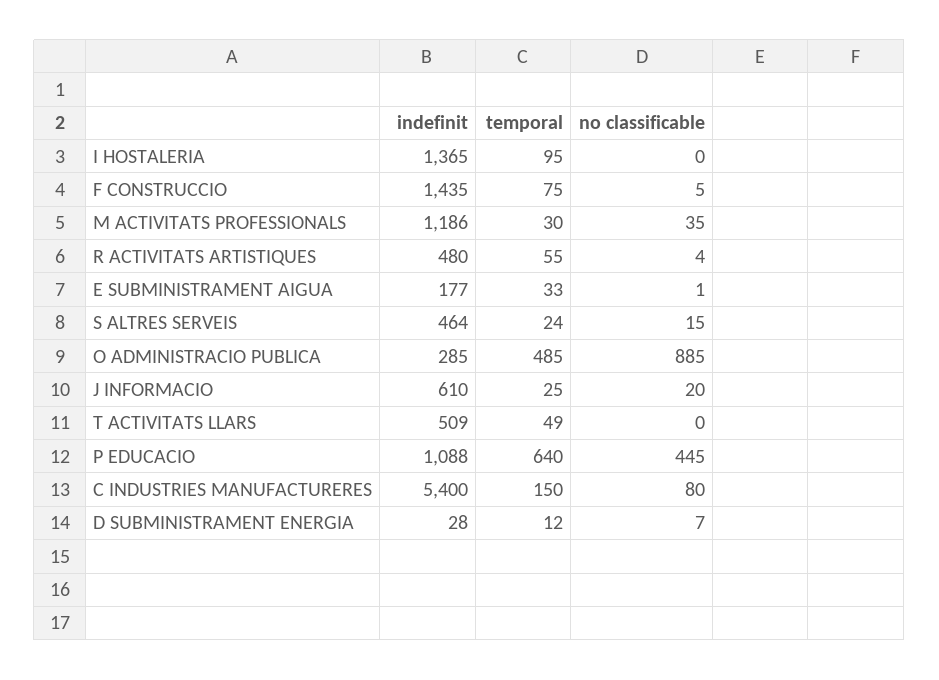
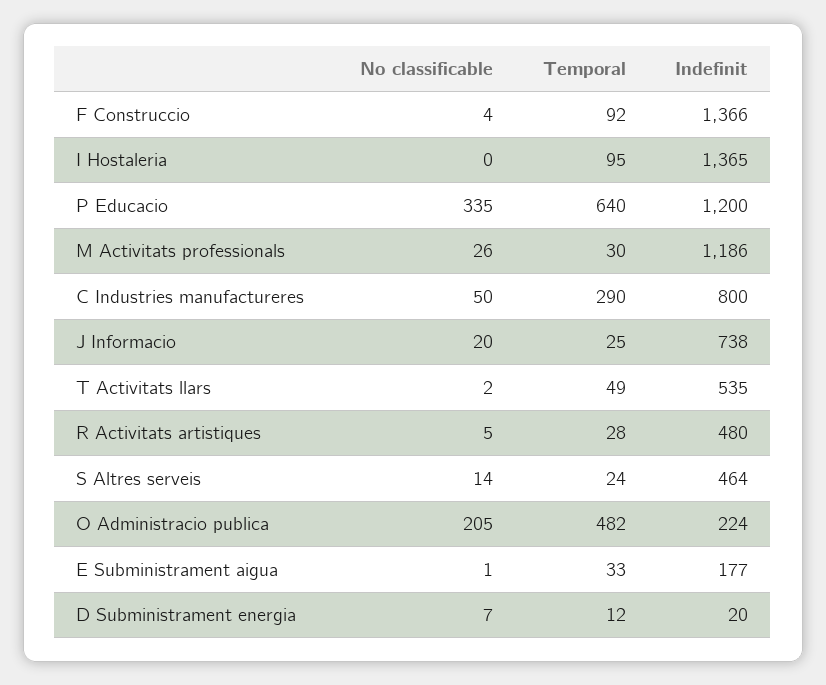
  {
    "indefinit": {
      "I HOSTALERIA": 1365,
-     "F CONSTRUCCIO": 1435,
+     "F CONSTRUCCIO": 1366,
      "M ACTIVITATS PROFESSIONALS": 1186,
      "R ACTIVITATS ARTISTIQUES": 480,
      "E SUBMINISTRAMENT AIGUA": 177,
      "S ALTRES SERVEIS": 464,
-     "O ADMINISTRACIO PUBLICA": 285,
+     "O ADMINISTRACIO PUBLICA": 224,
-     "J INFORMACIO": 610,
+     "J INFORMACIO": 738,
-     "T ACTIVITATS LLARS": 509,
+     "T ACTIVITATS LLARS": 535,
-     "P EDUCACIO": 1088,
+     "P EDUCACIO": 1200,
-     "C INDUSTRIES MANUFACTURERES": 5400,
+     "C INDUSTRIES MANUFACTURERES": 800,
-     "D SUBMINISTRAMENT ENERGIA": 28
+     "D SUBMINISTRAMENT ENERGIA": 20
    },
    "temporal": {
      "I HOSTALERIA": 95,
-     "F CONSTRUCCIO": 75,
+     "F CONSTRUCCIO": 92,
      "M ACTIVITATS PROFESSIONALS": 30,
-     "R ACTIVITATS ARTISTIQUES": 55,
+     "R ACTIVITATS ARTISTIQUES": 28,
      "E SUBMINISTRAMENT AIGUA": 33,
      "S ALTRES SERVEIS": 24,
-     "O ADMINISTRACIO PUBLICA": 485,
+     "O ADMINISTRACIO PUBLICA": 482,
      "J INFORMACIO": 25,
      "T ACTIVITATS LLARS": 49,
      "P EDUCACIO": 640,
-     "C INDUSTRIES MANUFACTURERES": 150,
+     "C INDUSTRIES MANUFACTURERES": 290,
      "D SUBMINISTRAMENT ENERGIA": 12
    },
    "no classificable": {
      "I HOSTALERIA": 0,
-     "F CONSTRUCCIO": 5,
+     "F CONSTRUCCIO": 4,
-     "M ACTIVITATS PROFESSIONALS": 35,
+     "M ACTIVITATS PROFESSIONALS": 26,
-     "R ACTIVITATS ARTISTIQUES": 4,
+     "R ACTIVITATS ARTISTIQUES": 5,
      "E SUBMINISTRAMENT AIGUA": 1,
-     "S ALTRES SERVEIS": 15,
+     "S ALTRES SERVEIS": 14,
-     "O ADMINISTRACIO PUBLICA": 885,
+     "O ADMINISTRACIO PUBLICA": 205,
      "J INFORMACIO": 20,
-     "T ACTIVITATS LLARS": 0,
+     "T ACTIVITATS LLARS": 2,
-     "P EDUCACIO": 445,
+     "P EDUCACIO": 335,
-     "C INDUSTRIES MANUFACTURERES": 80,
+     "C INDUSTRIES MANUFACTURERES": 50,
      "D SUBMINISTRAMENT ENERGIA": 7
    }
  }

